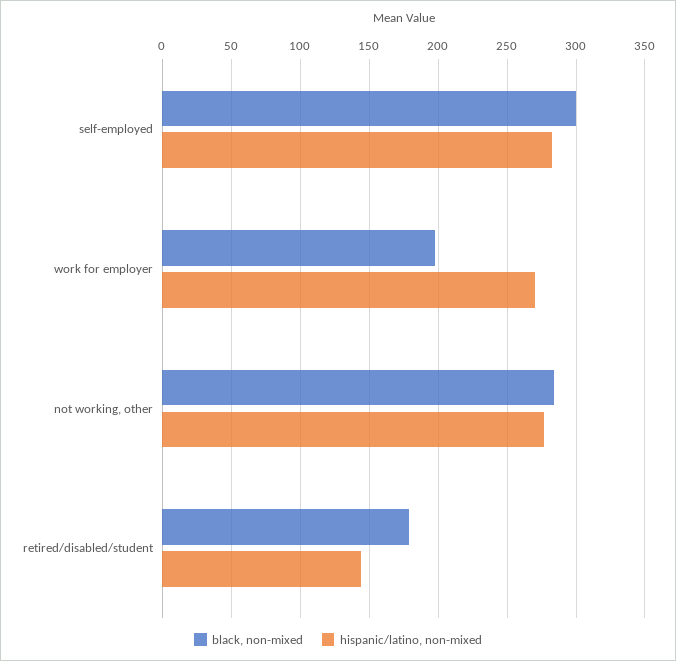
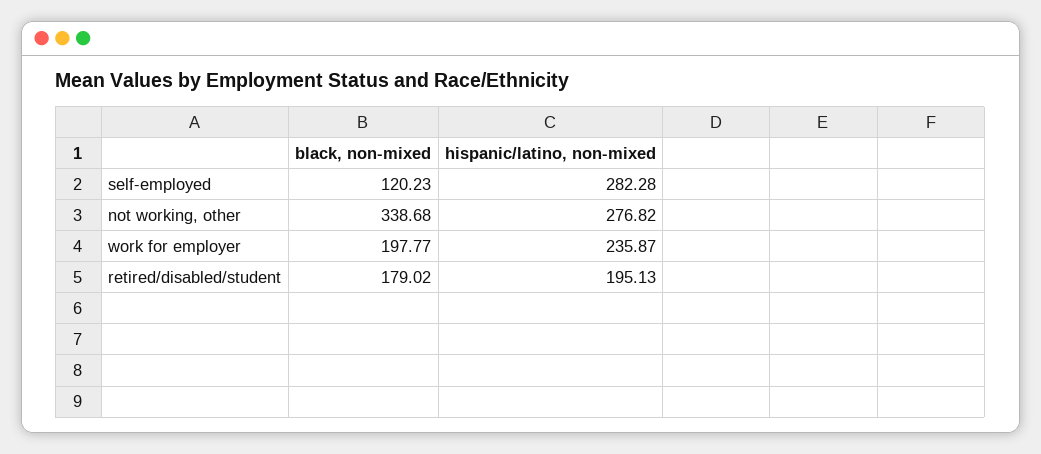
  {
    "black, non-mixed": {
-     "self-employed": 300,
+     "self-employed": 120.23,
      "work for employer": 197.77,
-     "not working, other": 285,
+     "not working, other": 338.68,
      "retired/disabled/student": 179.02
    },
    "hispanic/latino, non-mixed": {
      "self-employed": 282.28,
-     "work for employer": 270,
+     "work for employer": 235.87,
      "not working, other": 276.82,
-     "retired/disabled/student": 145
+     "retired/disabled/student": 195.13
    }
  }

